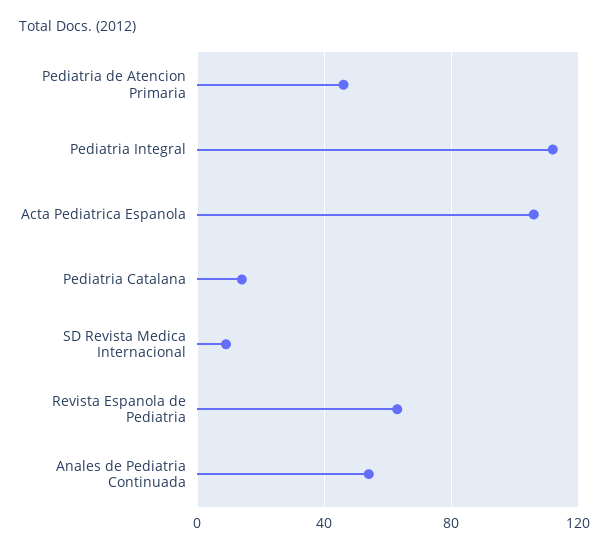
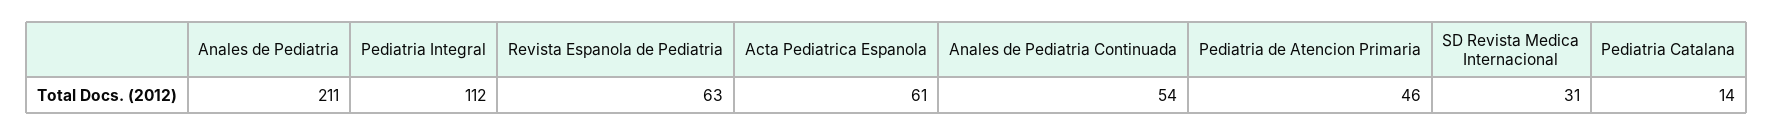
  {
    "Pediatria de Atencion Primaria": 46,
    "Pediatria Integral": 112,
-   "Acta Pediatrica Espanola": 105,
+   "Acta Pediatrica Espanola": 61,
    "Pediatria Catalana": 14,
-   "SD Revista Medica Internacional": 10,
+   "SD Revista Medica Internacional": 31,
    "Revista Espanola de Pediatria": 63,
-   "Anales de Pediatria Continuada": 54
+   "Anales de Pediatria Continuada": 54,
+   "Anales de Pediatria": 211
  }

